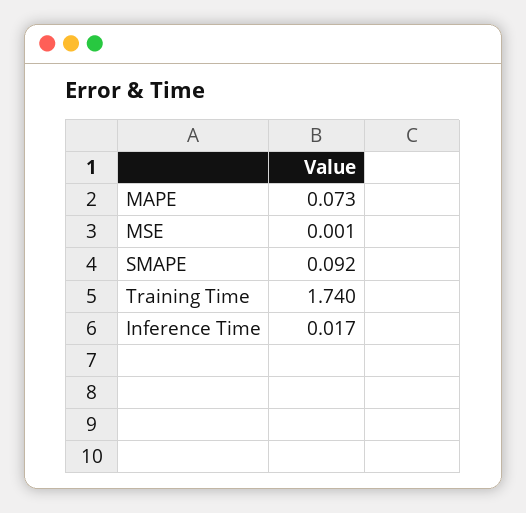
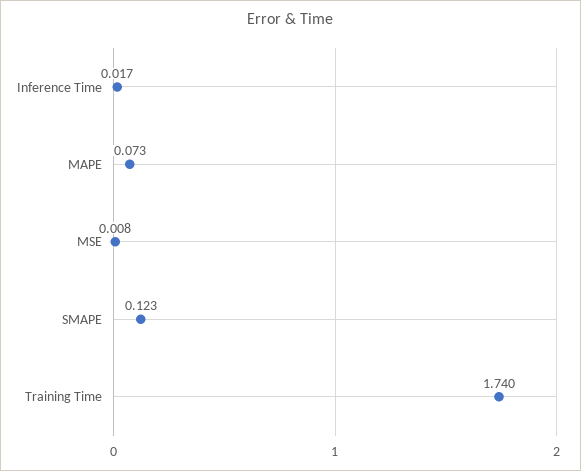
  {
    "MAPE": 0.073,
-   "MSE": 0.001,
+   "MSE": 0.008,
-   "SMAPE": 0.092,
+   "SMAPE": 0.123,
    "Training Time": 1.74,
    "Inference Time": 0.017
  }

